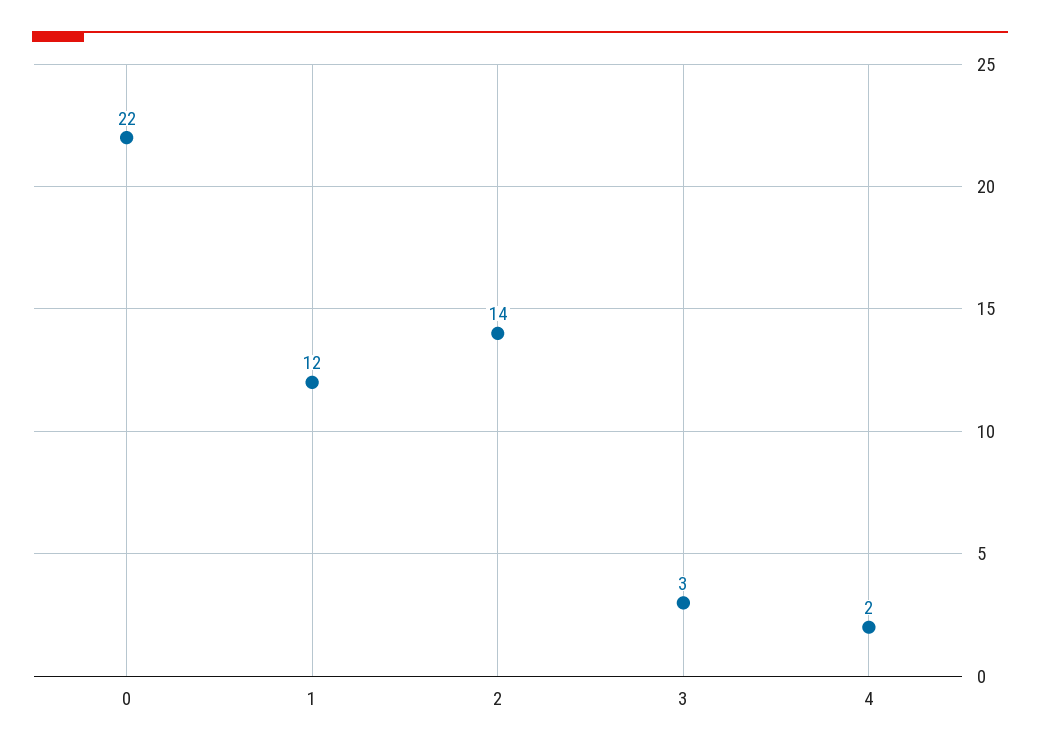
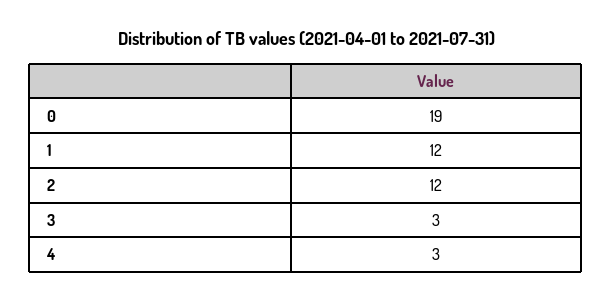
  {
-   "0": 22,
+   "0": 19,
    "1": 12,
-   "2": 14,
+   "2": 12,
    "3": 3,
-   "4": 2
+   "4": 3
  }

